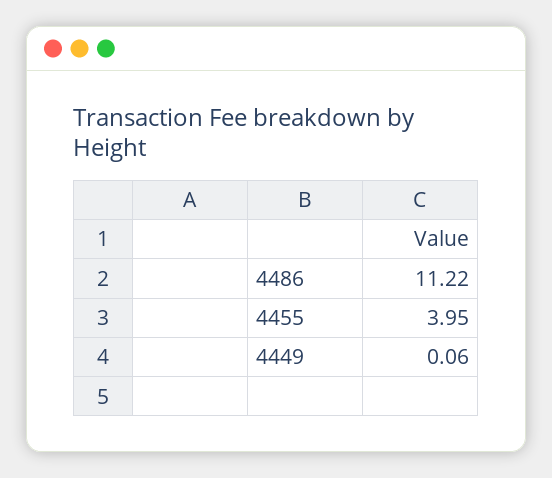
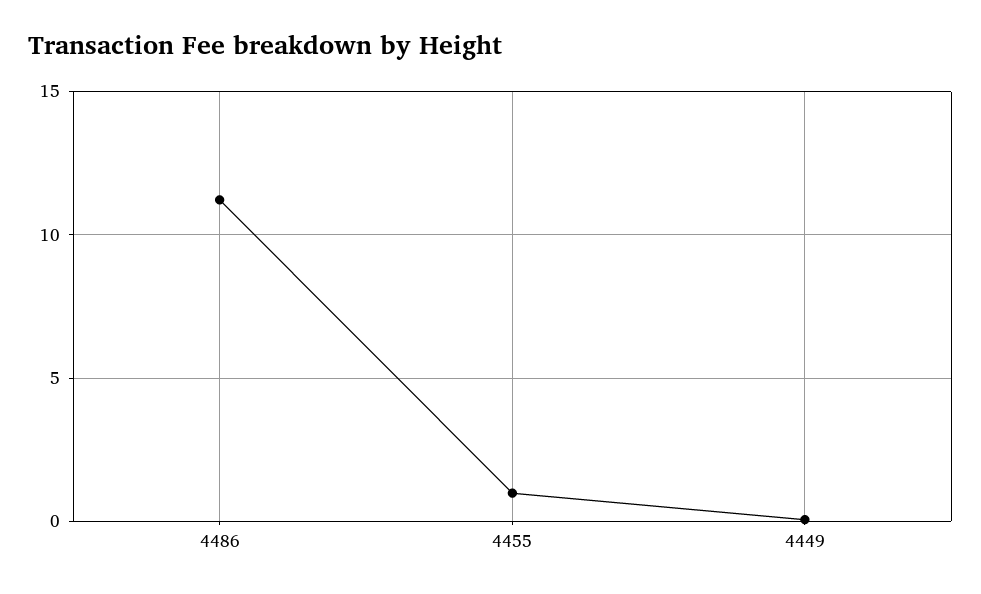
  {
    "4486": 11.22,
-   "4455": 3.95,
+   "4455": 1,
    "4449": 0.06
  }

